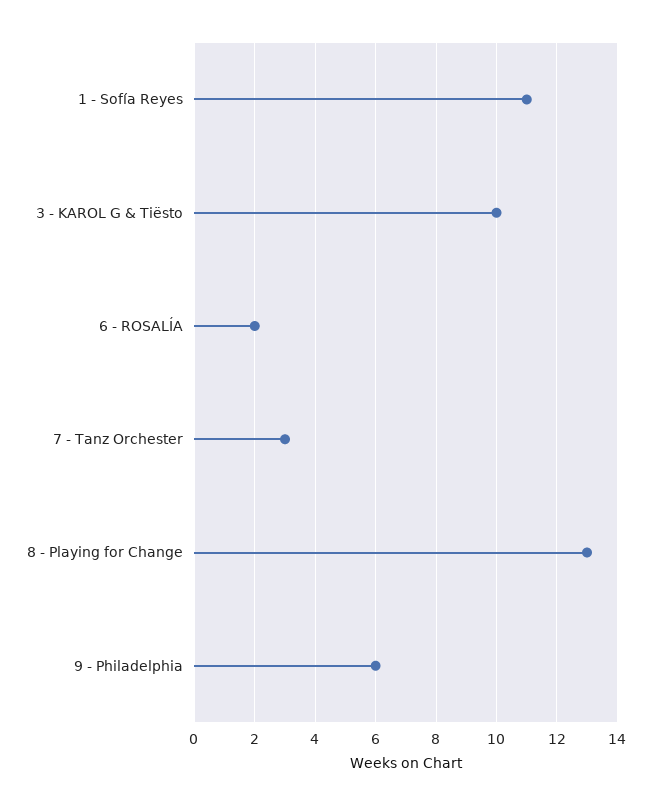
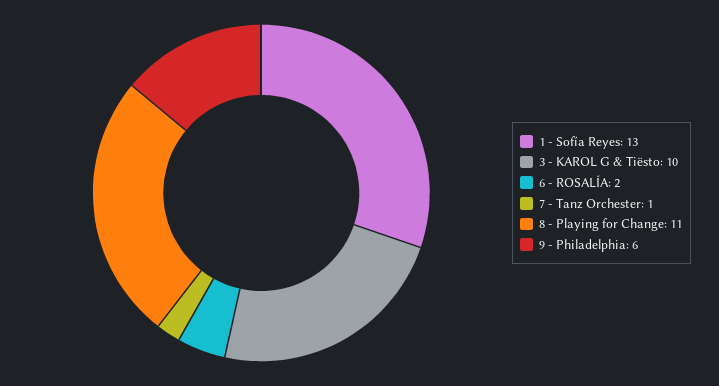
  {
-   "1 - Sofía Reyes": 11,
+   "1 - Sofía Reyes": 13,
    "3 - KAROL G & Tiësto": 10,
    "6 - ROSALÍA": 2,
-   "7 - Tanz Orchester": 3,
+   "7 - Tanz Orchester": 1,
-   "8 - Playing for Change": 13,
+   "8 - Playing for Change": 11,
    "9 - Philadelphia": 6
  }

